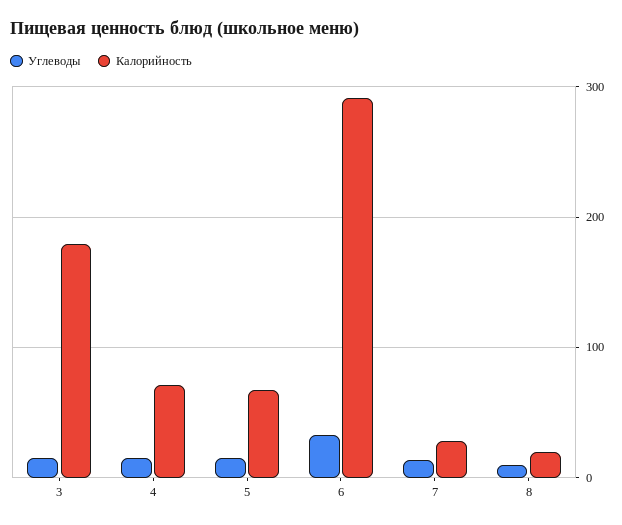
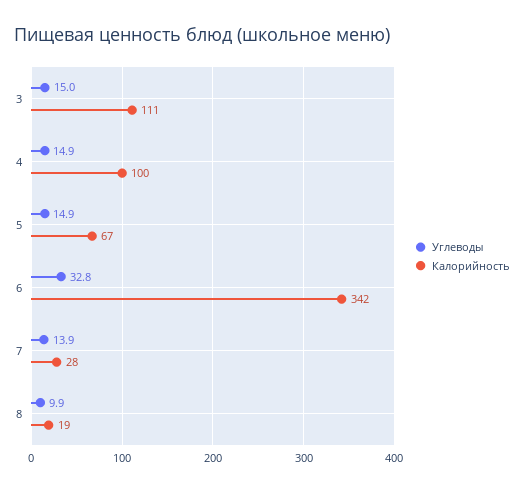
  {
    "Углеводы": {
      "3": 15,
      "4": 14.9,
      "5": 14.9,
      "6": 32.8,
      "7": 13.9,
      "8": 9.9
    },
    "Калорийность": {
-     "3": 180,
+     "3": 111,
-     "4": 70,
+     "4": 100,
      "5": 67,
-     "6": 290,
+     "6": 342,
      "7": 28,
      "8": 19
    }
  }

